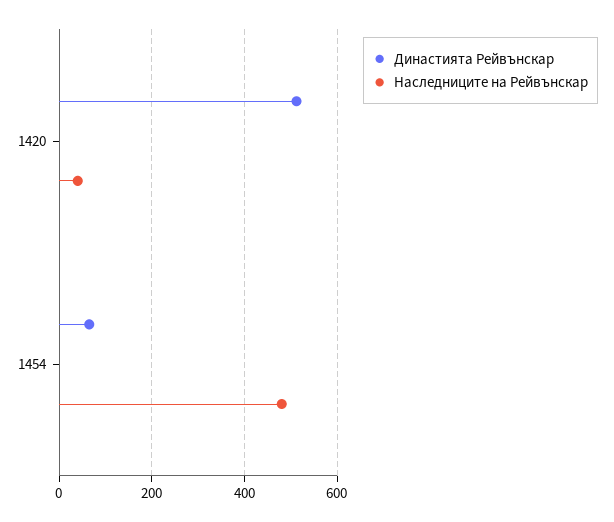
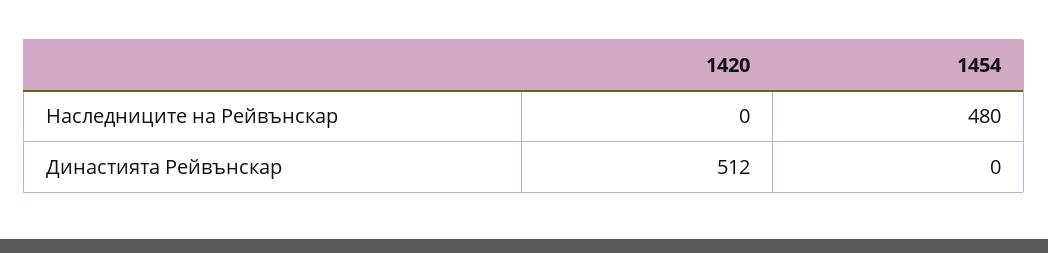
  {
    "Династията Рейвънскар": {
      "1420": 512,
-     "1454": 60
+     "1454": 0
    },
    "Наследниците на Рейвънскар": {
-     "1420": 40,
+     "1420": 0,
      "1454": 480
    }
  }

